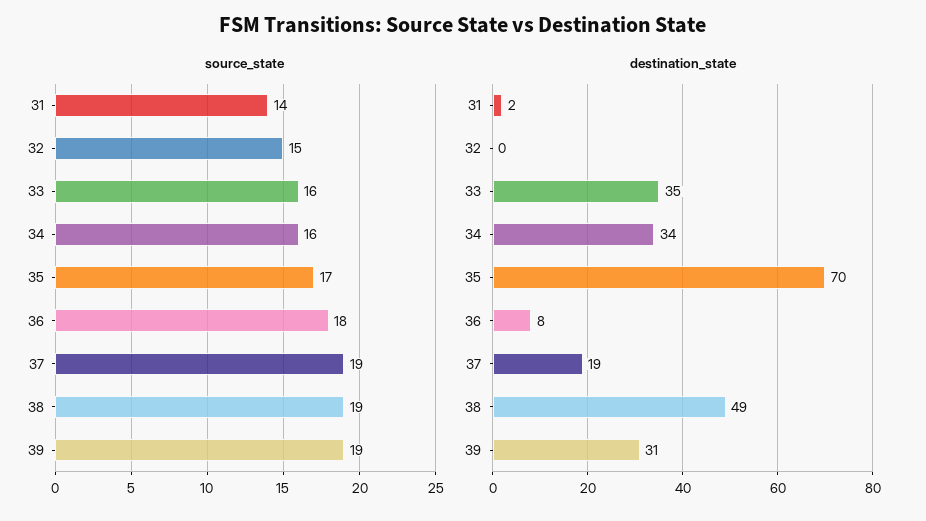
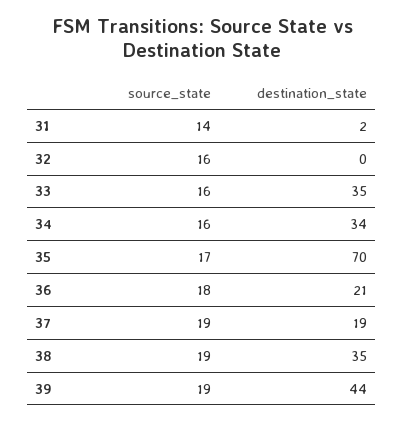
  {
    "source_state": {
      "31": 14,
-     "32": 15,
+     "32": 16,
      "33": 16,
      "34": 16,
      "35": 17,
      "36": 18,
      "37": 19,
      "38": 19,
      "39": 19
    },
    "destination_state": {
      "31": 2,
      "32": 0,
      "33": 35,
      "34": 34,
      "35": 70,
-     "36": 8,
+     "36": 21,
      "37": 19,
-     "38": 49,
+     "38": 35,
-     "39": 31
+     "39": 44
    }
  }

